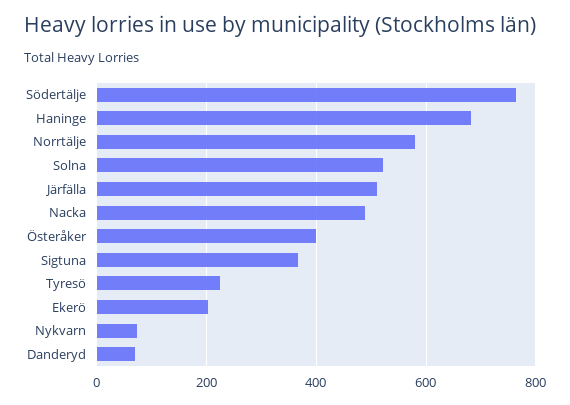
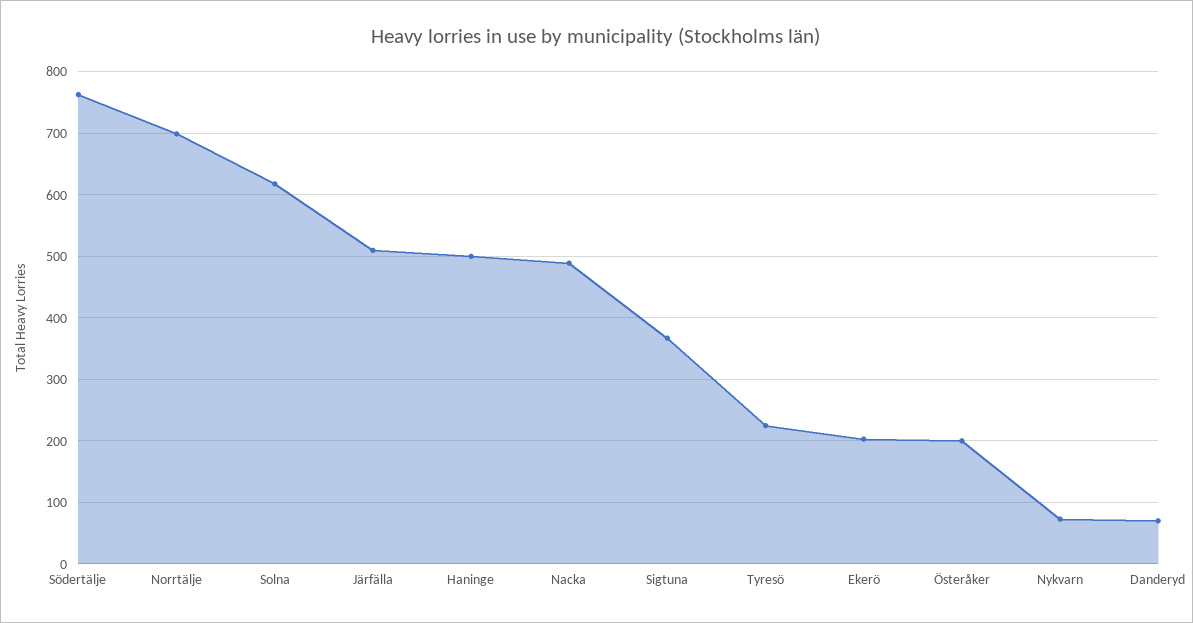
  {
    "Södertälje": 760,
-   "Haninge": 680,
+   "Haninge": 500,
-   "Norrtälje": 580,
+   "Norrtälje": 700,
-   "Solna": 520,
+   "Solna": 620,
    "Järfälla": 510,
    "Nacka": 490,
-   "Österåker": 400,
+   "Österåker": 200,
    "Sigtuna": 370,
    "Tyresö": 230,
    "Ekerö": 200,
    "Nykvarn": 70,
    "Danderyd": 70
  }

